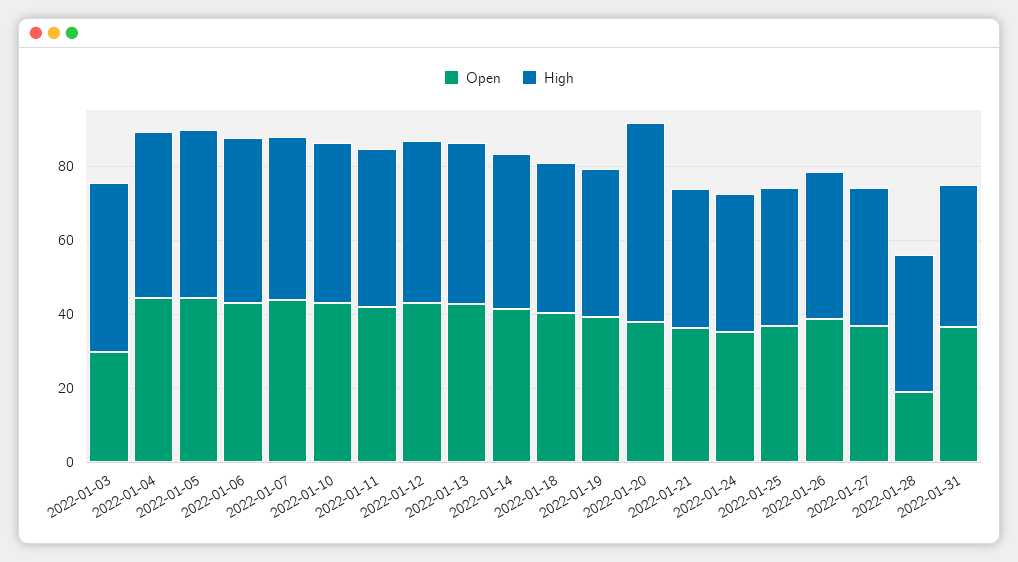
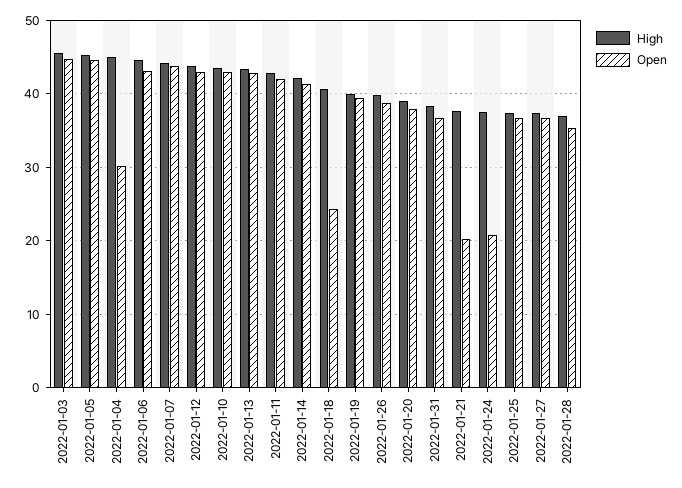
  {
    "Open": {
-     "2022-01-03": 30,
+     "2022-01-03": 45,
-     "2022-01-04": 45,
+     "2022-01-04": 30,
      "2022-01-05": 45,
      "2022-01-06": 43,
      "2022-01-07": 44,
      "2022-01-10": 43,
      "2022-01-11": 42,
      "2022-01-12": 43,
      "2022-01-13": 43,
      "2022-01-14": 41,
-     "2022-01-18": 40,
+     "2022-01-18": 24,
      "2022-01-19": 39,
      "2022-01-20": 38,
-     "2022-01-21": 35,
+     "2022-01-21": 20,
-     "2022-01-24": 35,
+     "2022-01-24": 21,
      "2022-01-25": 37,
      "2022-01-26": 39,
      "2022-01-27": 37,
-     "2022-01-28": 20,
+     "2022-01-28": 35,
      "2022-01-31": 37
    },
    "High": {
      "2022-01-03": 46,
      "2022-01-04": 45,
      "2022-01-05": 45,
      "2022-01-06": 45,
      "2022-01-07": 44,
      "2022-01-10": 43,
      "2022-01-11": 43,
      "2022-01-12": 44,
      "2022-01-13": 43,
      "2022-01-14": 42,
      "2022-01-18": 41,
      "2022-01-19": 40,
-     "2022-01-20": 55,
+     "2022-01-20": 39,
      "2022-01-21": 38,
      "2022-01-24": 37,
      "2022-01-25": 37,
      "2022-01-26": 40,
      "2022-01-27": 37,
      "2022-01-28": 37,
      "2022-01-31": 38
    }
  }

